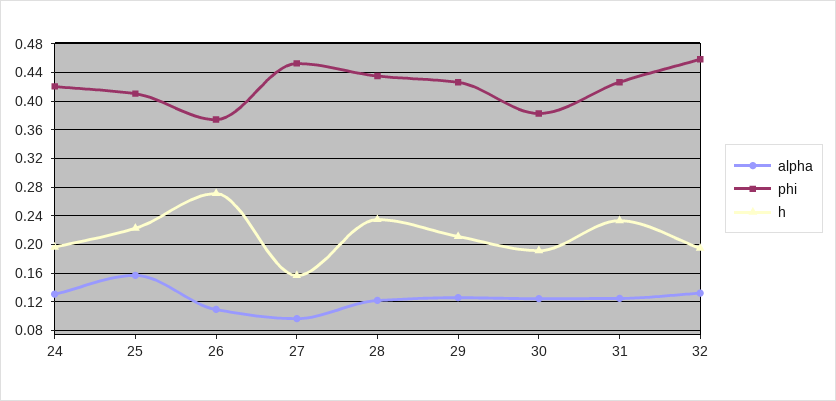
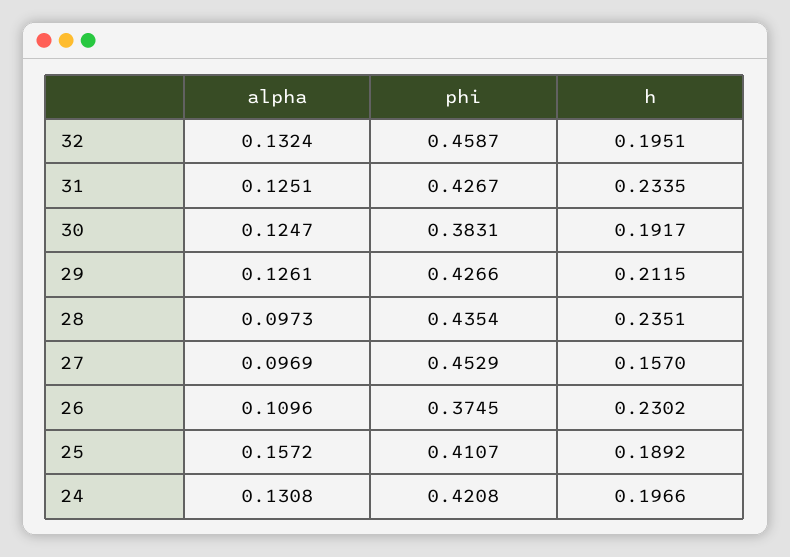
  {
    "alpha": {
      "24": 0.1308,
      "25": 0.1572,
      "26": 0.1096,
      "27": 0.0969,
-     "28": 0.12,
+     "28": 0.0973,
      "29": 0.1261,
      "30": 0.1247,
      "31": 0.1251,
      "32": 0.1324
    },
    "phi": {
      "24": 0.4208,
      "25": 0.4107,
      "26": 0.3745,
      "27": 0.4529,
      "28": 0.4354,
      "29": 0.4266,
      "30": 0.3831,
      "31": 0.4267,
      "32": 0.4587
    },
    "h": {
      "24": 0.1966,
-     "25": 0.22,
+     "25": 0.1892,
-     "26": 0.27,
+     "26": 0.2302,
      "27": 0.157,
      "28": 0.2351,
      "29": 0.2115,
      "30": 0.1917,
      "31": 0.2335,
      "32": 0.1951
    }
  }

